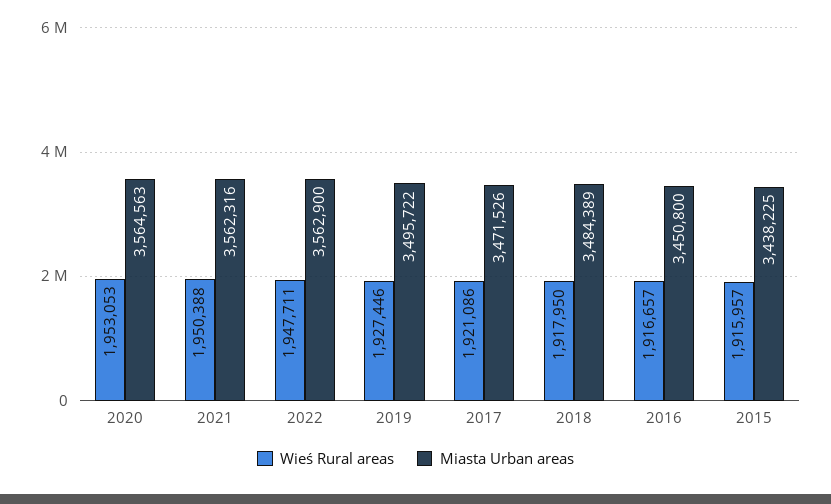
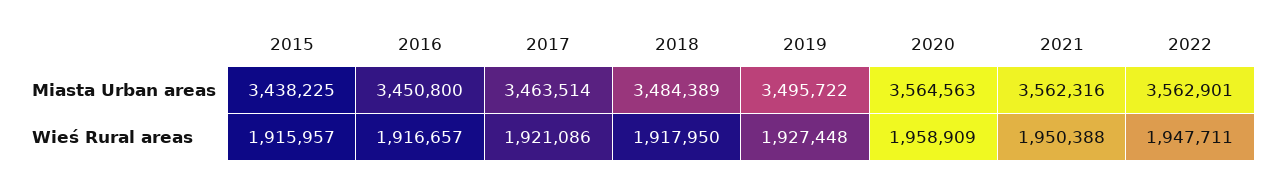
  {
    "Wieś Rural areas": {
-     "2020": 1953053,
+     "2020": 1958909,
      "2021": 1950388,
      "2022": 1947711,
-     "2019": 1927446,
+     "2019": 1927448,
      "2017": 1921086,
      "2018": 1917950,
      "2016": 1916657,
      "2015": 1915957
    },
    "Miasta Urban areas": {
      "2020": 3564563,
      "2021": 3562316,
-     "2022": 3562900,
+     "2022": 3562901,
      "2019": 3495722,
-     "2017": 3471526,
+     "2017": 3463514,
      "2018": 3484389,
      "2016": 3450800,
      "2015": 3438225
    }
  }

